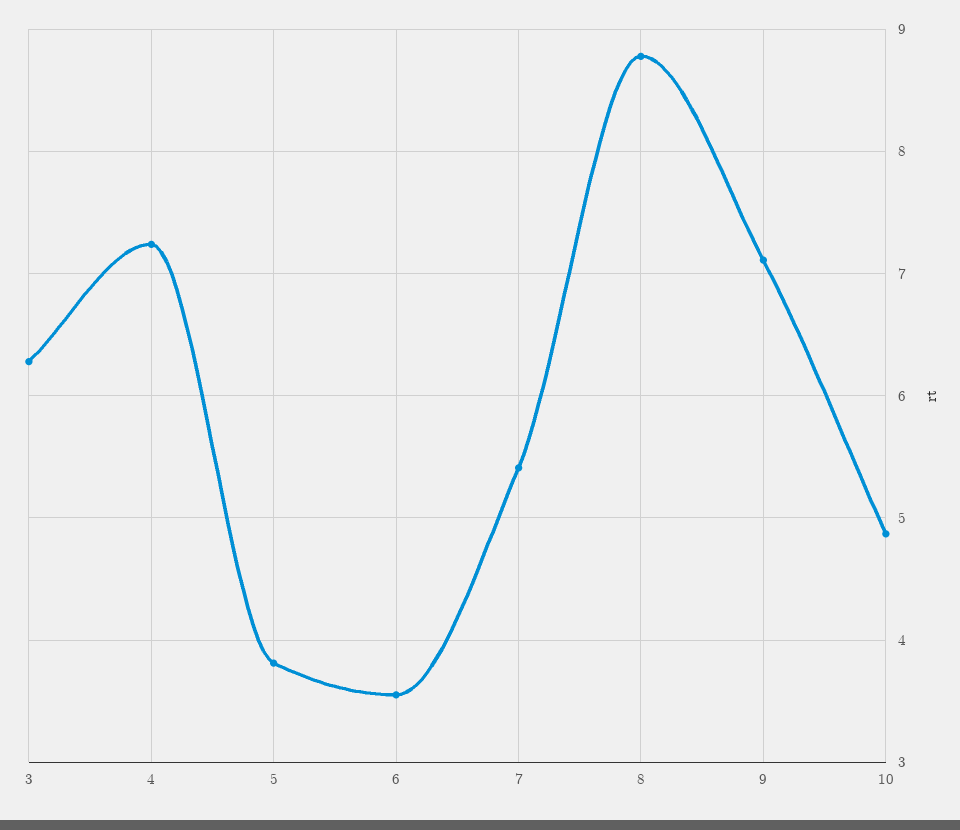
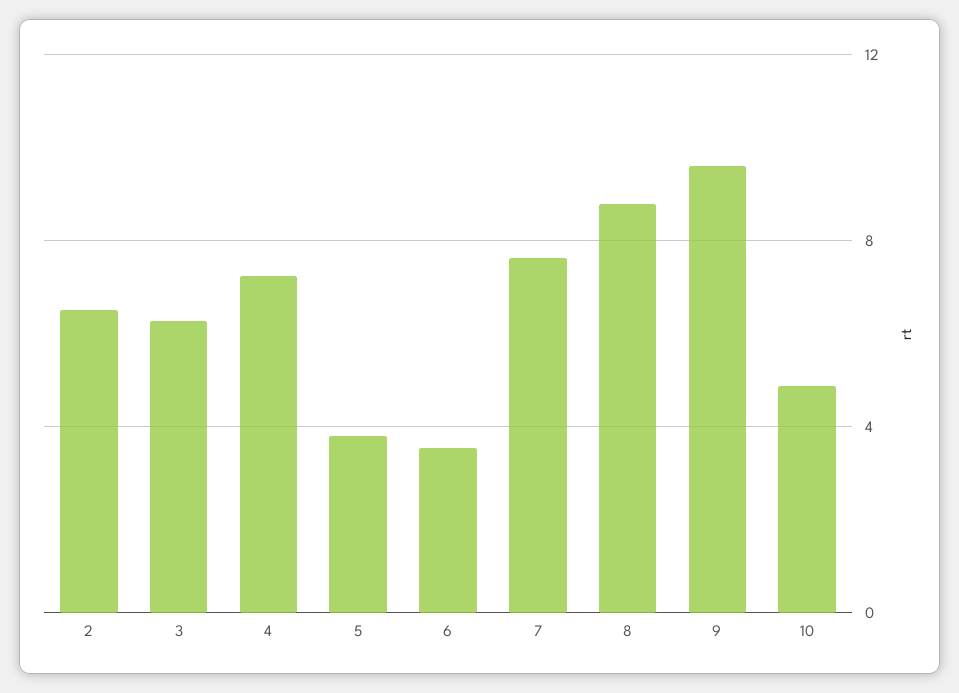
  {
    "3": 6.3,
    "4": 7.2,
    "5": 3.8,
    "6": 3.6,
-   "7": 5.4,
+   "7": 7.5,
    "8": 8.8,
-   "9": 7.1,
+   "9": 9.5,
-   "10": 4.9
+   "10": 4.9,
+   "2": 6.5
  }

